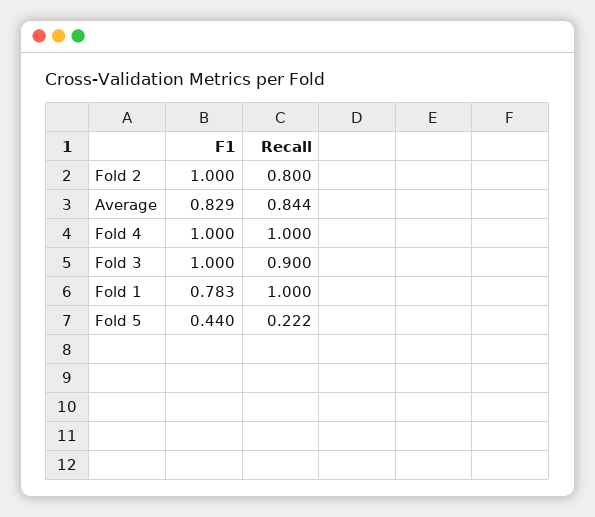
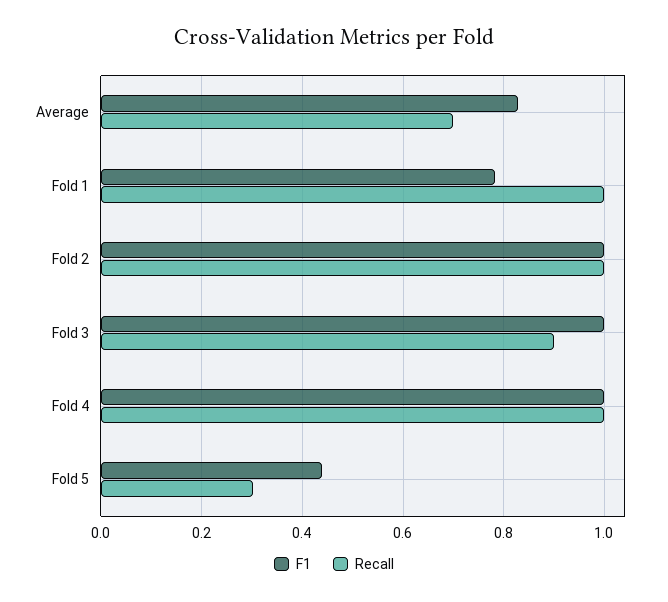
  {
    "F1": {
      "Fold 2": 1,
      "Average": 0.829,
      "Fold 4": 1,
      "Fold 3": 1,
      "Fold 1": 0.783,
      "Fold 5": 0.44
    },
    "Recall": {
-     "Fold 2": 0.8,
+     "Fold 2": 1,
-     "Average": 0.844,
+     "Average": 0.7,
      "Fold 4": 1,
      "Fold 3": 0.9,
      "Fold 1": 1,
-     "Fold 5": 0.222
+     "Fold 5": 0.3
    }
  }

